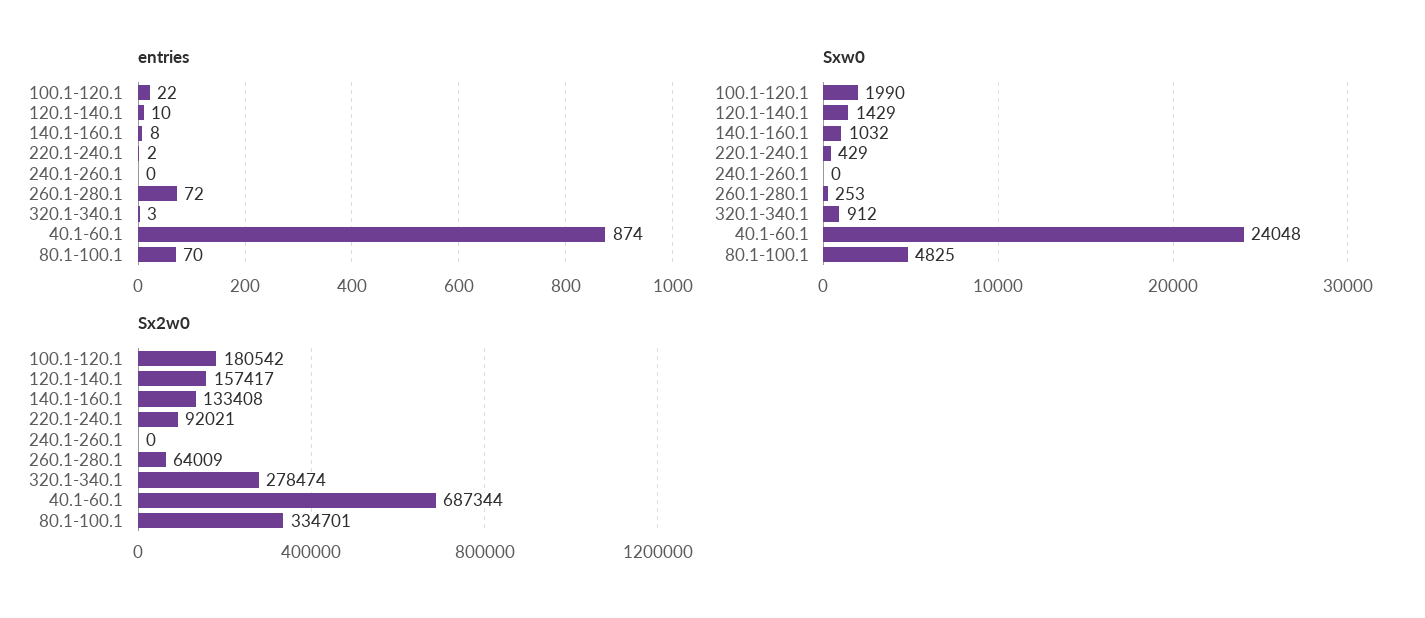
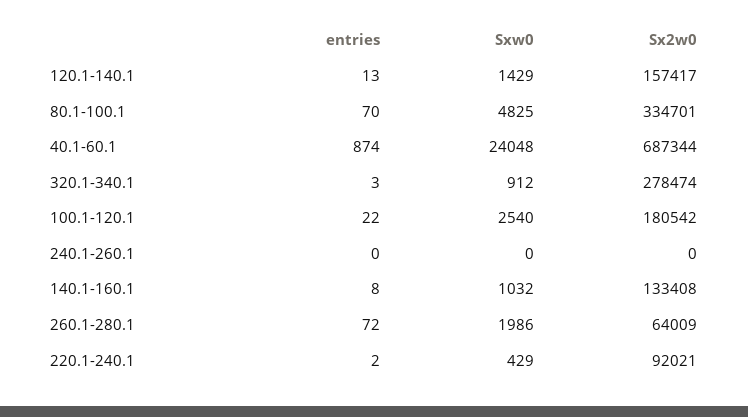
  {
    "entries": {
      "100.1-120.1": 22,
-     "120.1-140.1": 10,
+     "120.1-140.1": 13,
      "140.1-160.1": 8,
      "220.1-240.1": 2,
      "240.1-260.1": 0,
      "260.1-280.1": 72,
      "320.1-340.1": 3,
      "40.1-60.1": 874,
      "80.1-100.1": 70
    },
    "Sxw0": {
-     "100.1-120.1": 1990,
+     "100.1-120.1": 2540,
      "120.1-140.1": 1429,
      "140.1-160.1": 1032,
      "220.1-240.1": 429,
      "240.1-260.1": 0,
-     "260.1-280.1": 253,
+     "260.1-280.1": 1986,
      "320.1-340.1": 912,
      "40.1-60.1": 24048,
      "80.1-100.1": 4825
    },
    "Sx2w0": {
      "100.1-120.1": 180542,
      "120.1-140.1": 157417,
      "140.1-160.1": 133408,
      "220.1-240.1": 92021,
      "240.1-260.1": 0,
      "260.1-280.1": 64009,
      "320.1-340.1": 278474,
      "40.1-60.1": 687344,
      "80.1-100.1": 334701
    }
  }

